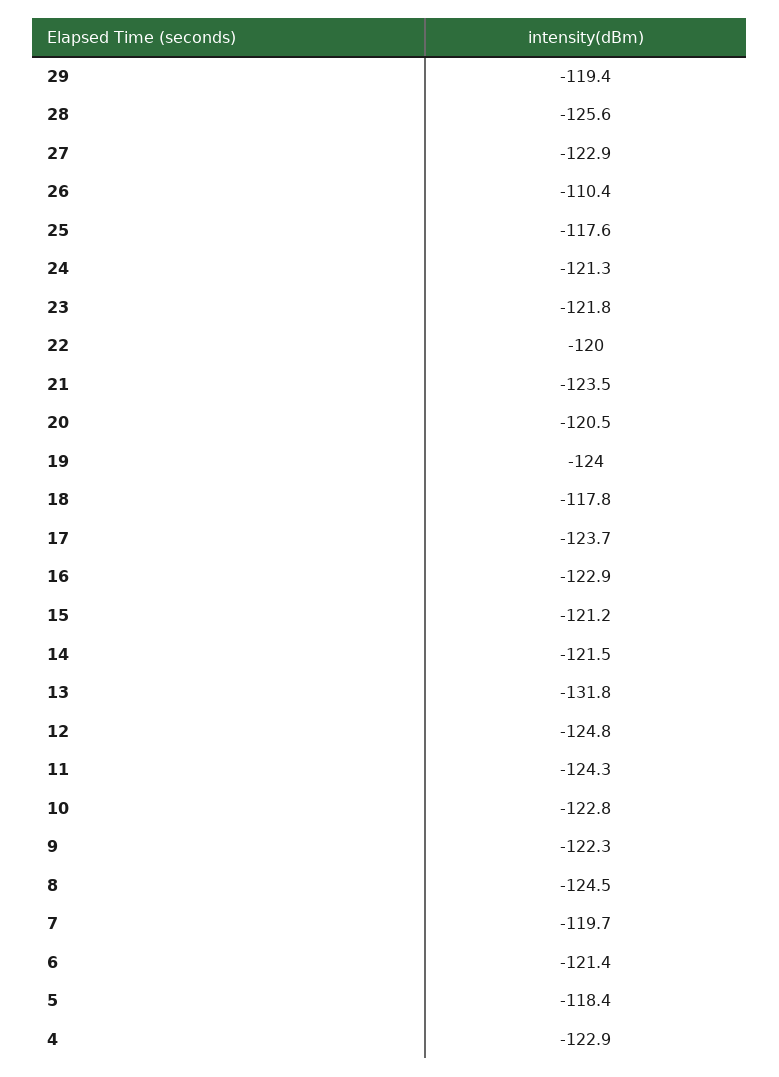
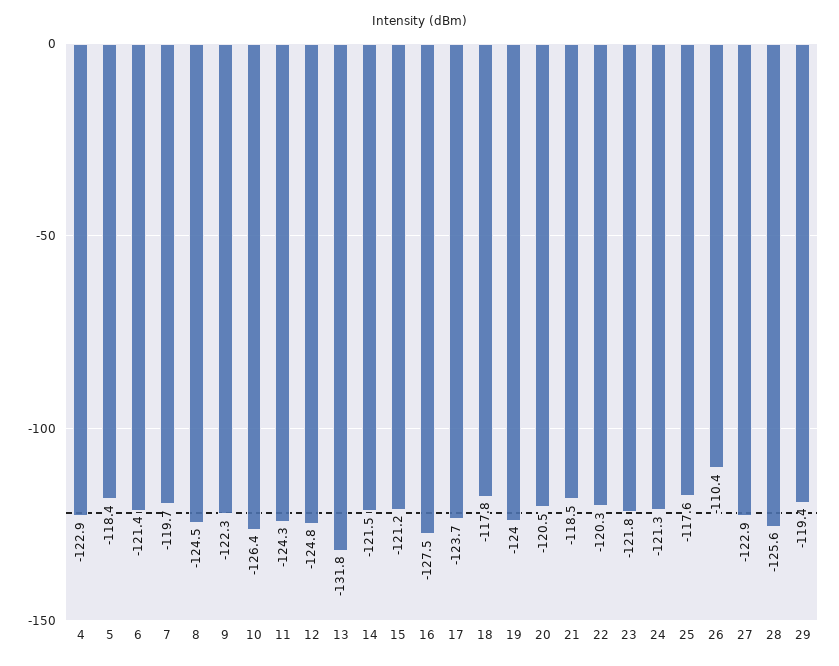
  {
    "29": -119.4,
    "28": -125.6,
    "27": -122.9,
    "26": -110.4,
    "25": -117.6,
    "24": -121.3,
    "23": -121.8,
-   "22": -120,
+   "22": -120.3,
-   "21": -123.5,
+   "21": -118.5,
    "20": -120.5,
    "19": -124,
    "18": -117.8,
    "17": -123.7,
-   "16": -122.9,
+   "16": -127.5,
    "15": -121.2,
    "14": -121.5,
    "13": -131.8,
    "12": -124.8,
    "11": -124.3,
-   "10": -122.8,
+   "10": -126.4,
    "9": -122.3,
    "8": -124.5,
    "7": -119.7,
    "6": -121.4,
    "5": -118.4,
    "4": -122.9
  }

